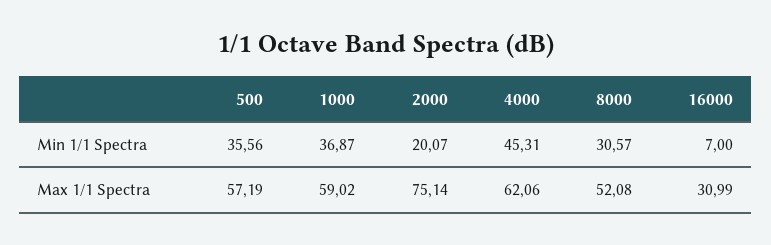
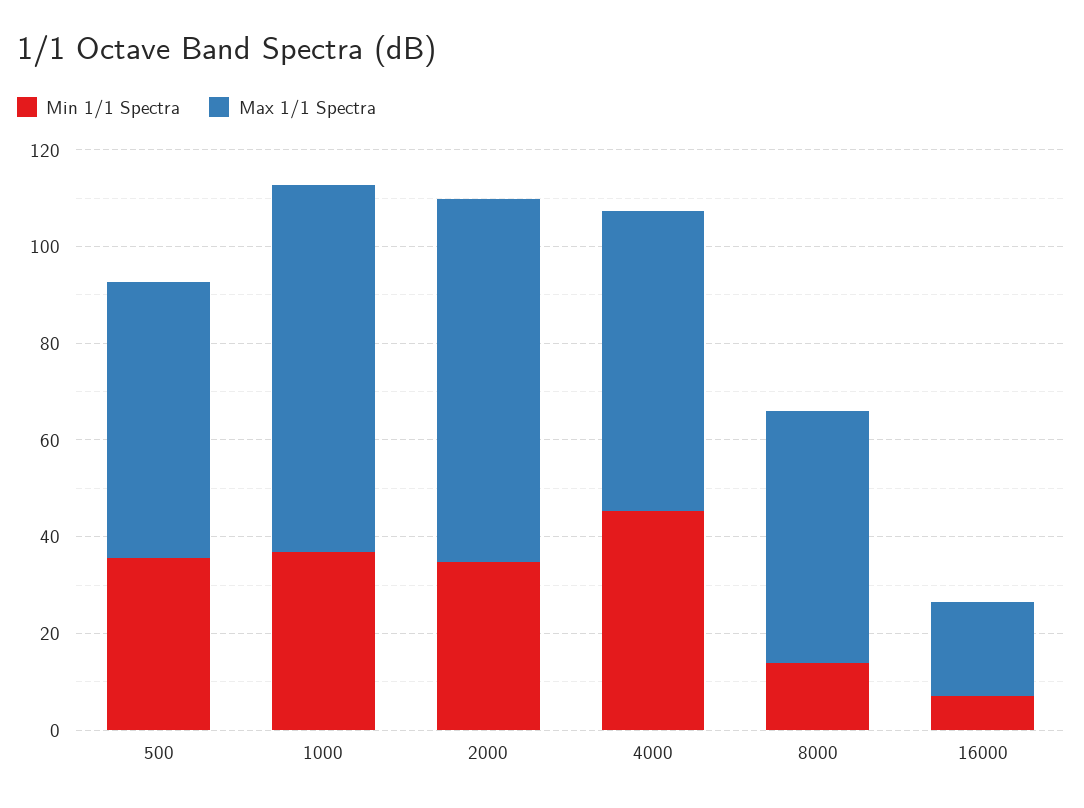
  {
    "Min 1/1 Spectra": {
      "500": 35.56,
      "1000": 36.87,
-     "2000": 20.07,
+     "2000": 35,
      "4000": 45.31,
-     "8000": 30.57,
+     "8000": 15,
      "16000": 7
    },
    "Max 1/1 Spectra": {
      "500": 57.19,
-     "1000": 59.02,
+     "1000": 75,
      "2000": 75.14,
      "4000": 62.06,
      "8000": 52.08,
-     "16000": 30.99
+     "16000": 20
    }
  }

